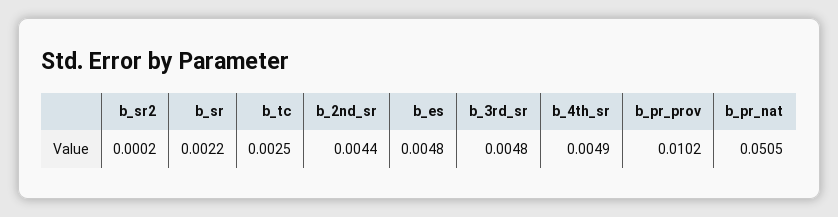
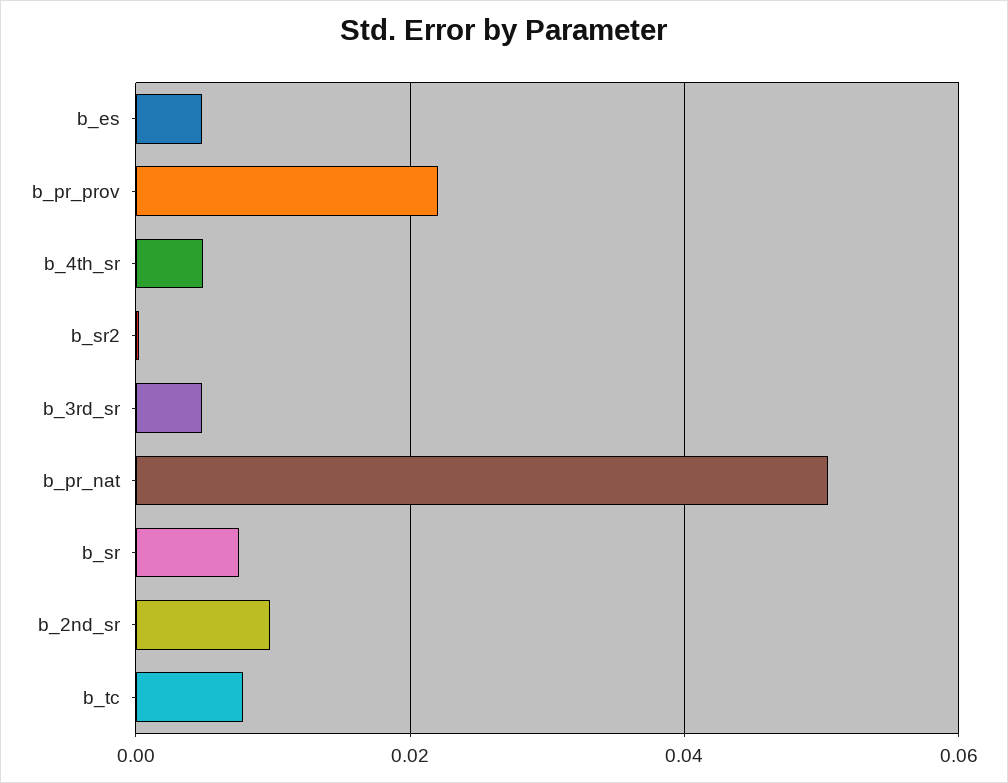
  {
    "b_sr2": 0.0002,
-   "b_sr": 0.0022,
+   "b_sr": 0.008,
-   "b_tc": 0.0025,
+   "b_tc": 0.008,
-   "b_2nd_sr": 0.0044,
+   "b_2nd_sr": 0.01,
    "b_es": 0.0048,
    "b_3rd_sr": 0.0048,
    "b_4th_sr": 0.0049,
-   "b_pr_prov": 0.0102,
+   "b_pr_prov": 0.022,
    "b_pr_nat": 0.0505
  }

